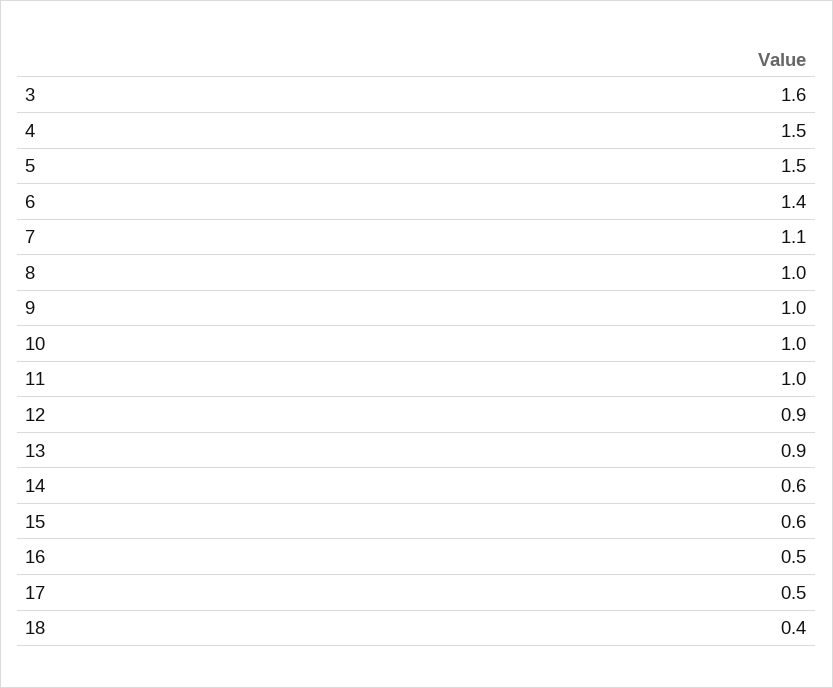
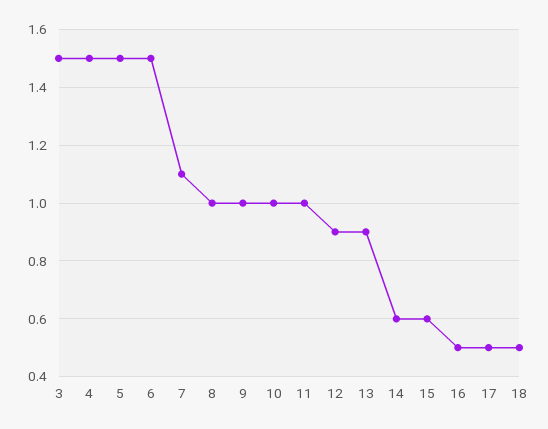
  {
-   "3": 1.6,
+   "3": 1.5,
    "4": 1.5,
    "5": 1.5,
-   "6": 1.4,
+   "6": 1.5,
    "7": 1.1,
    "8": 1,
    "9": 1,
    "10": 1,
    "11": 1,
    "12": 0.9,
    "13": 0.9,
    "14": 0.6,
    "15": 0.6,
    "16": 0.5,
    "17": 0.5,
-   "18": 0.4
+   "18": 0.5
  }

